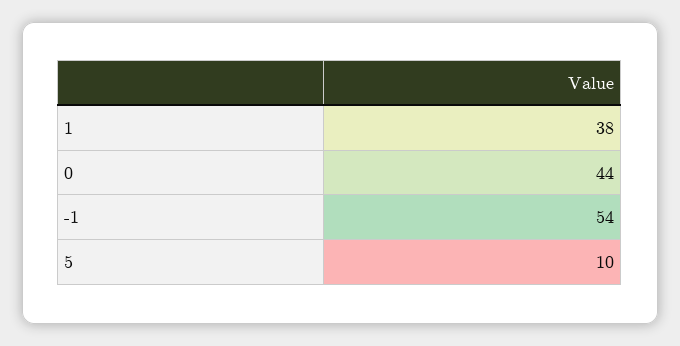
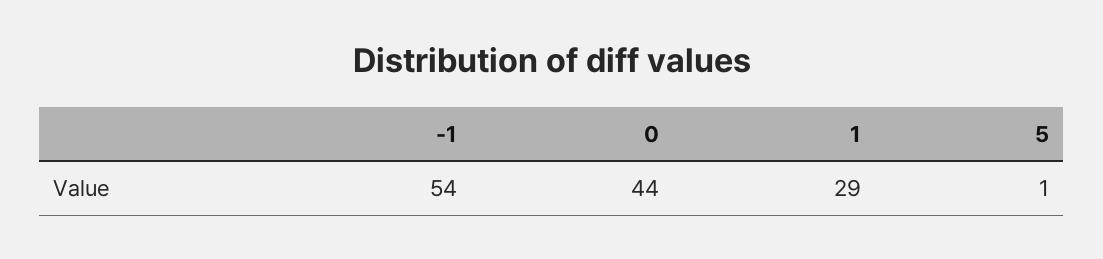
  {
-   "1": 38,
+   "1": 29,
    "0": 44,
    "-1": 54,
-   "5": 10
+   "5": 1
  }

